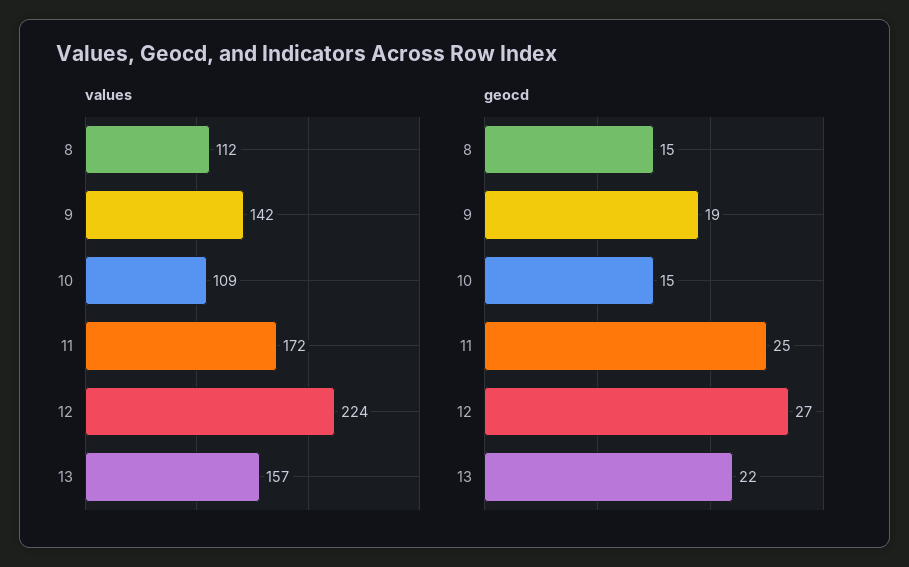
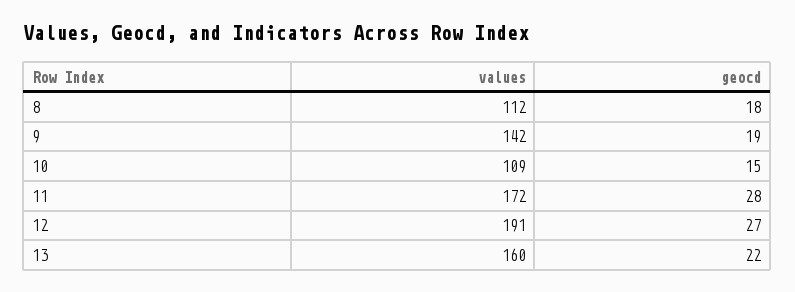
  {
    "values": {
      "8": 112,
      "9": 142,
      "10": 109,
      "11": 172,
-     "12": 224,
+     "12": 191,
-     "13": 157
+     "13": 160
    },
    "geocd": {
-     "8": 15,
+     "8": 18,
      "9": 19,
      "10": 15,
-     "11": 25,
+     "11": 28,
      "12": 27,
      "13": 22
    }
  }

